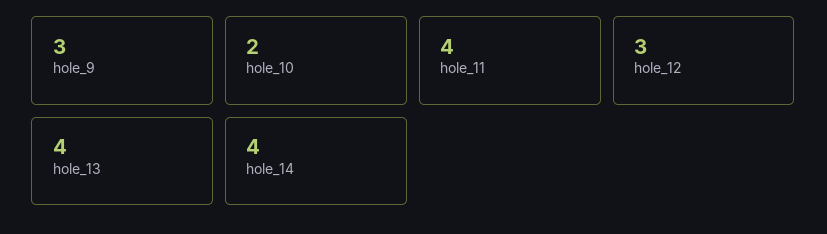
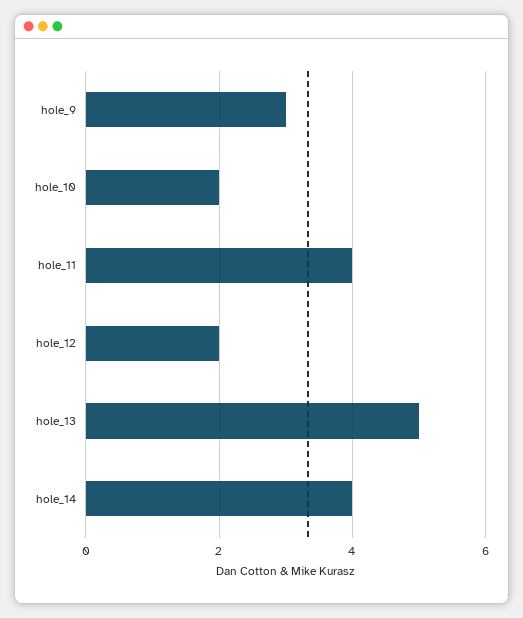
  {
    "hole_9": 3,
    "hole_10": 2,
    "hole_11": 4,
-   "hole_12": 3,
+   "hole_12": 2,
-   "hole_13": 4,
+   "hole_13": 5,
    "hole_14": 4
  }

